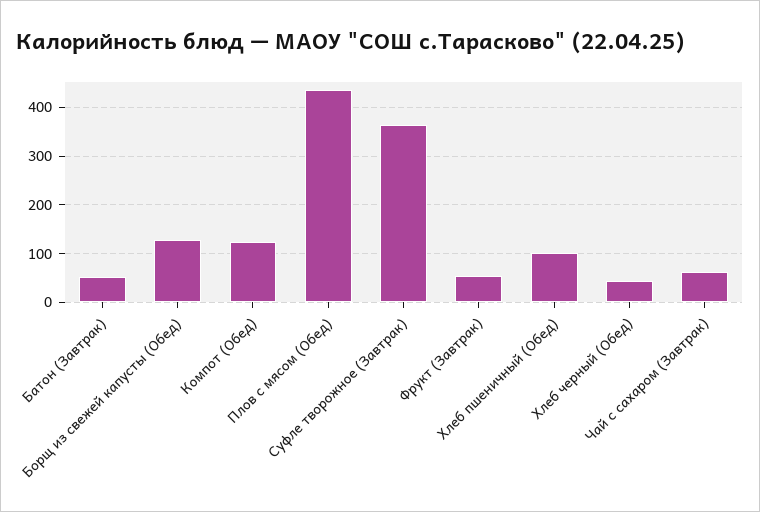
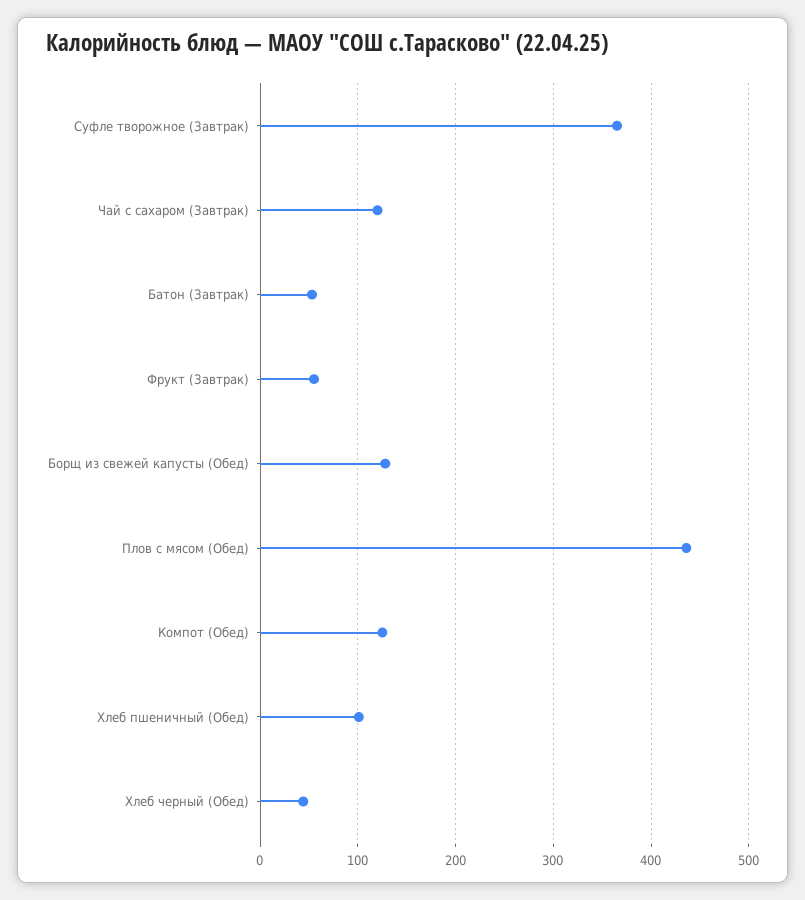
  {
    "Батон (Завтрак)": 50,
    "Борщ из свежей капусты (Обед)": 130,
    "Компот (Обед)": 130,
    "Плов с мясом (Обед)": 440,
    "Суфле творожное (Завтрак)": 370,
    "Фрукт (Завтрак)": 60,
    "Хлеб пшеничный (Обед)": 100,
    "Хлеб черный (Обед)": 40,
-   "Чай с сахаром (Завтрак)": 60
+   "Чай с сахаром (Завтрак)": 120
  }

